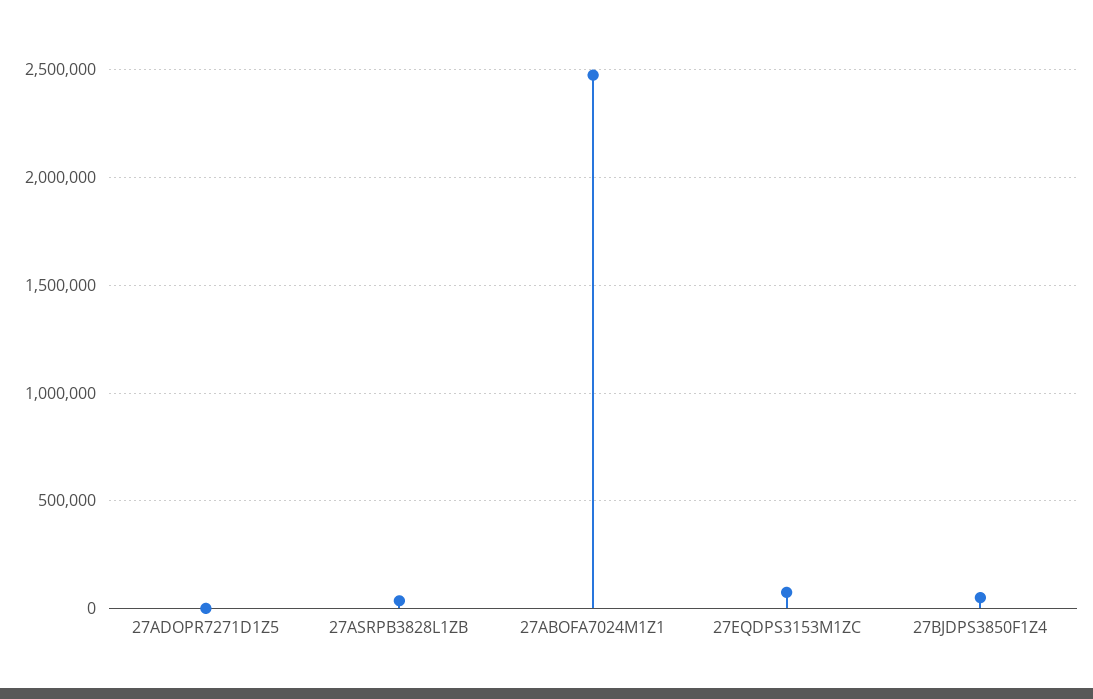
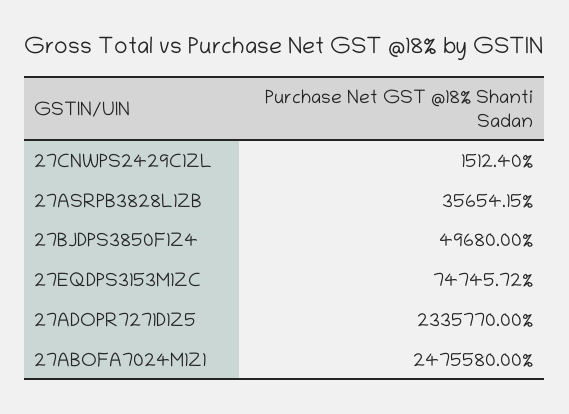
  {
-   "27ADOPR7271D1Z5": 0,
+   "27ADOPR7271D1Z5": 2335770,
    "27ASRPB3828L1ZB": 35654.15,
    "27ABOFA7024M1Z1": 2475580,
    "27EQDPS3153M1ZC": 74745.72,
-   "27BJDPS3850F1Z4": 49680
+   "27BJDPS3850F1Z4": 49680,
+   "27CNWPS2429C1ZL": 1512.4
  }

